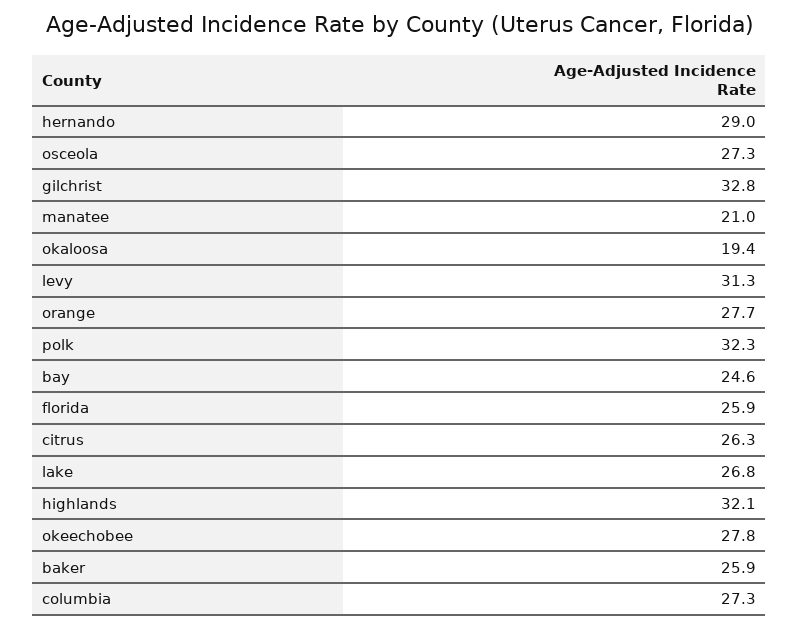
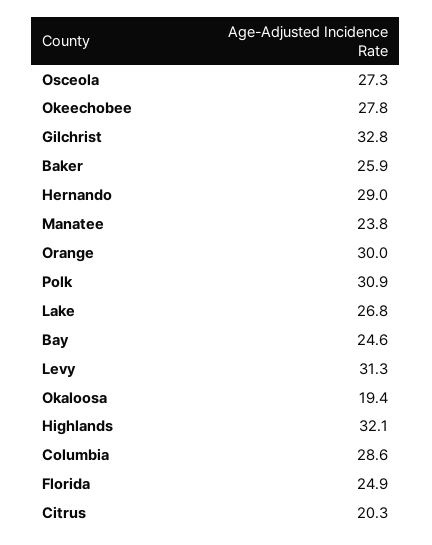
  {
    "hernando": 29,
    "osceola": 27.3,
    "gilchrist": 32.8,
-   "manatee": 21,
+   "manatee": 23.8,
    "okaloosa": 19.4,
    "levy": 31.3,
-   "orange": 27.7,
+   "orange": 30,
-   "polk": 32.3,
+   "polk": 30.9,
    "bay": 24.6,
-   "florida": 25.9,
+   "florida": 24.9,
-   "citrus": 26.3,
+   "citrus": 20.3,
    "lake": 26.8,
    "highlands": 32.1,
    "okeechobee": 27.8,
    "baker": 25.9,
-   "columbia": 27.3
+   "columbia": 28.6
  }

